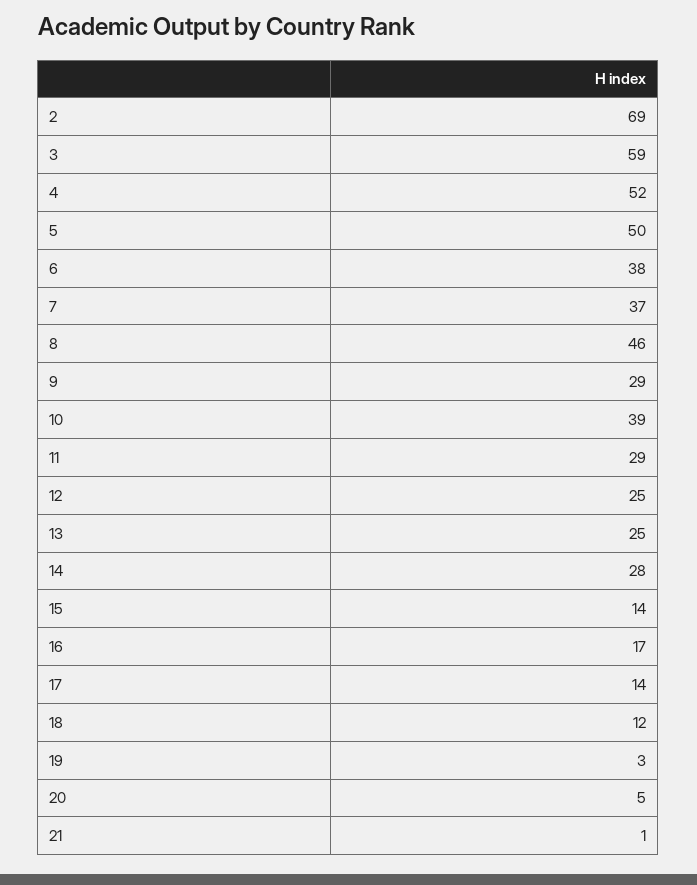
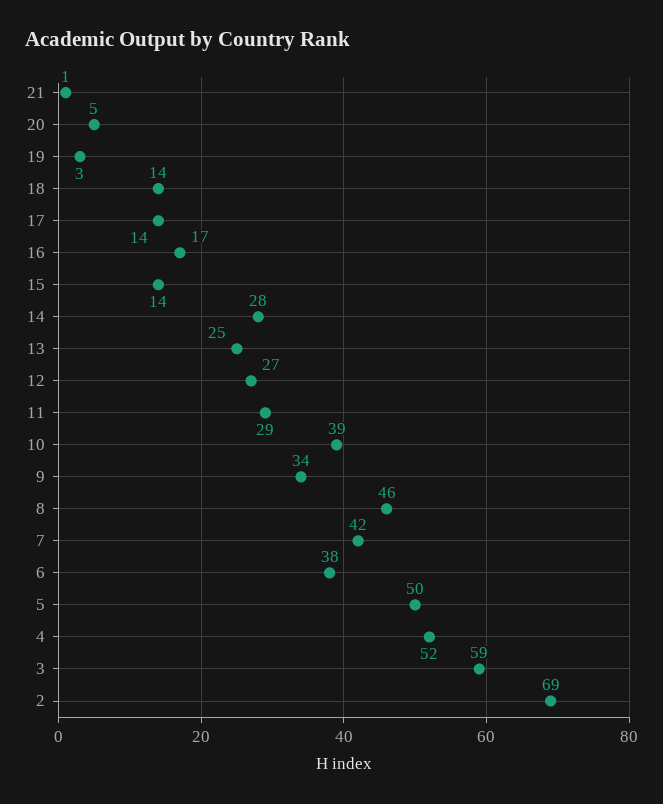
  {
    "2": 69,
    "3": 59,
    "4": 52,
    "5": 50,
    "6": 38,
-   "7": 37,
+   "7": 42,
    "8": 46,
-   "9": 29,
+   "9": 34,
    "10": 39,
    "11": 29,
-   "12": 25,
+   "12": 27,
    "13": 25,
    "14": 28,
    "15": 14,
    "16": 17,
    "17": 14,
-   "18": 12,
+   "18": 14,
    "19": 3,
    "20": 5,
    "21": 1
  }

